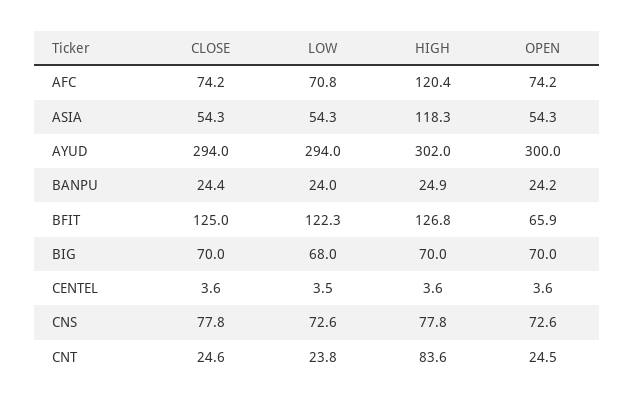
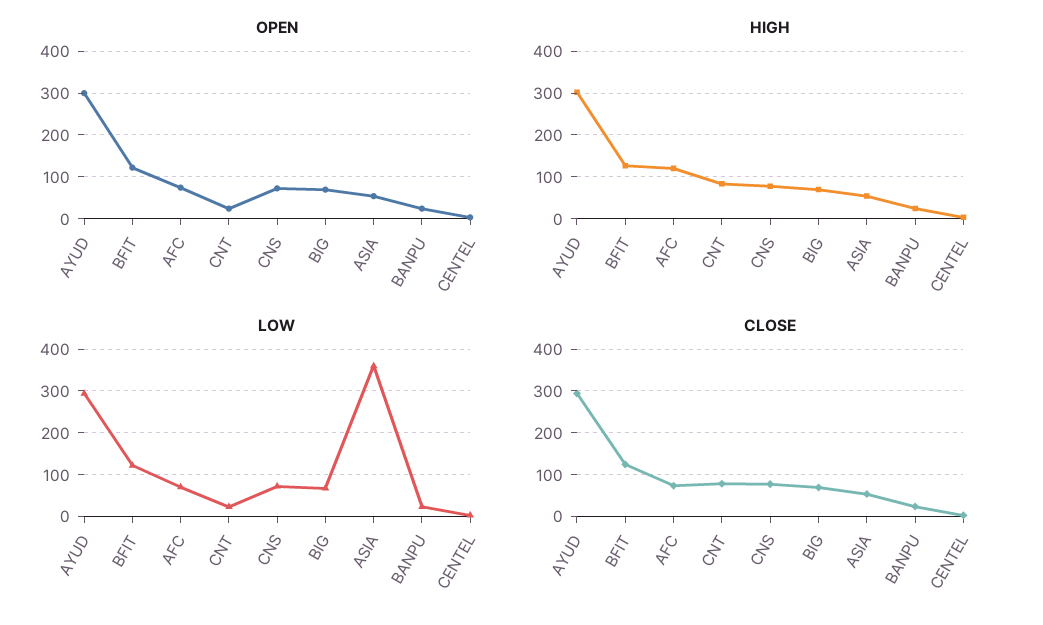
  {
    "CLOSE": {
      "AFC": 74.2,
      "ASIA": 54.3,
      "AYUD": 294,
      "BANPU": 24.4,
      "BFIT": 125,
      "BIG": 70,
      "CENTEL": 3.6,
      "CNS": 77.8,
-     "CNT": 24.6
+     "CNT": 80
    },
    "LOW": {
      "AFC": 70.8,
-     "ASIA": 54.3,
+     "ASIA": 360,
      "AYUD": 294,
      "BANPU": 24,
      "BFIT": 122.3,
      "BIG": 68,
      "CENTEL": 3.5,
      "CNS": 72.6,
      "CNT": 23.8
    },
    "HIGH": {
      "AFC": 120.4,
-     "ASIA": 118.3,
+     "ASIA": 60,
      "AYUD": 302,
      "BANPU": 24.9,
      "BFIT": 126.8,
      "BIG": 70,
      "CENTEL": 3.6,
      "CNS": 77.8,
      "CNT": 83.6
    },
    "OPEN": {
      "AFC": 74.2,
      "ASIA": 54.3,
      "AYUD": 300,
      "BANPU": 24.2,
-     "BFIT": 65.9,
+     "BFIT": 120,
      "BIG": 70,
      "CENTEL": 3.6,
      "CNS": 72.6,
      "CNT": 24.5
    }
  }

